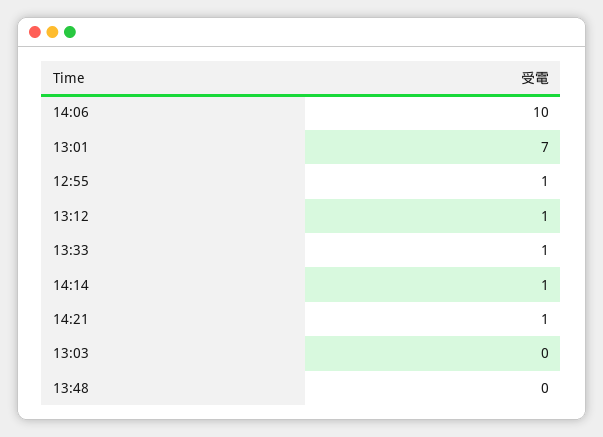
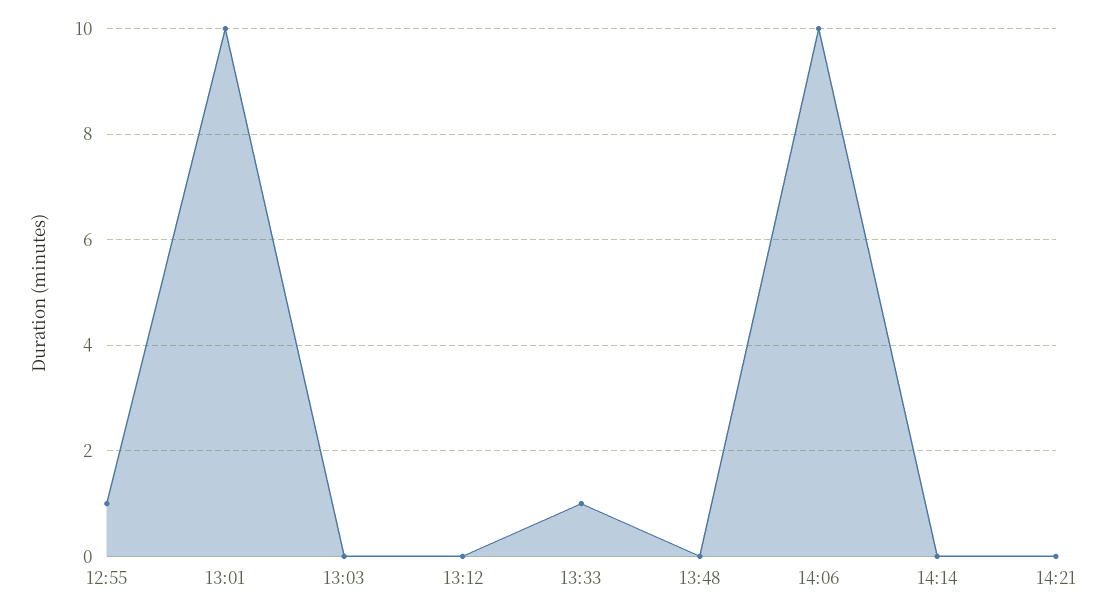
  {
    "14:06": 10,
-   "13:01": 7,
+   "13:01": 10,
    "12:55": 1,
-   "13:12": 1,
+   "13:12": 0,
    "13:33": 1,
-   "14:14": 1,
+   "14:14": 0,
-   "14:21": 1,
+   "14:21": 0,
    "13:03": 0,
    "13:48": 0
  }

